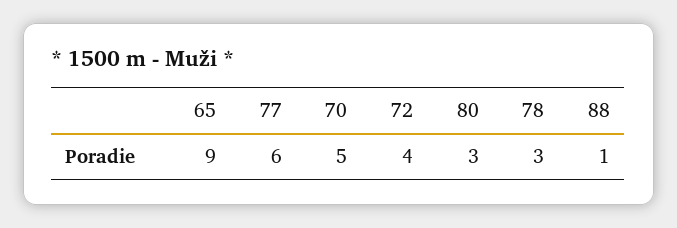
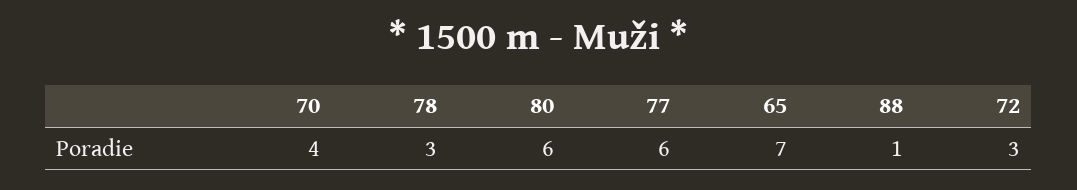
  {
-   "65": 9,
+   "65": 7,
    "77": 6,
-   "70": 5,
+   "70": 4,
-   "72": 4,
+   "72": 3,
-   "80": 3,
+   "80": 6,
    "78": 3,
    "88": 1
  }

